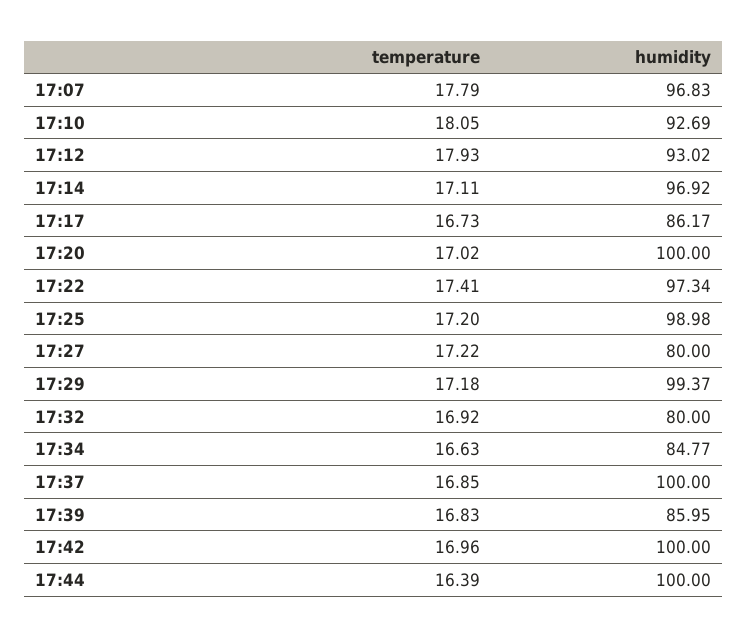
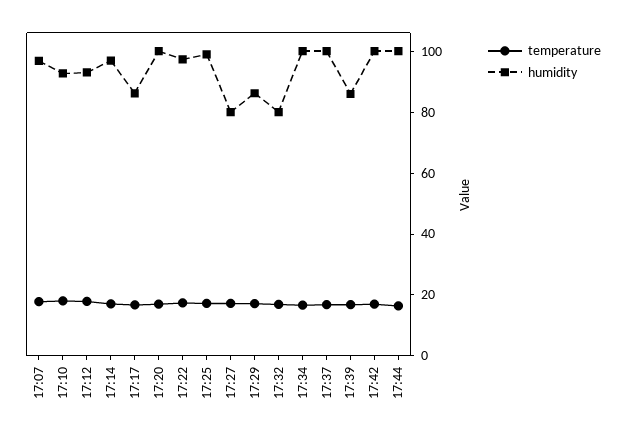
  {
    "temperature": {
      "17:07": 17.79,
      "17:10": 18.05,
      "17:12": 17.93,
      "17:14": 17.11,
      "17:17": 16.73,
      "17:20": 17.02,
      "17:22": 17.41,
      "17:25": 17.2,
      "17:27": 17.22,
      "17:29": 17.18,
      "17:32": 16.92,
      "17:34": 16.63,
      "17:37": 16.85,
      "17:39": 16.83,
      "17:42": 16.96,
      "17:44": 16.39
    },
    "humidity": {
      "17:07": 96.83,
      "17:10": 92.69,
      "17:12": 93.02,
      "17:14": 96.92,
      "17:17": 86.17,
      "17:20": 100,
      "17:22": 97.34,
      "17:25": 98.98,
      "17:27": 80,
-     "17:29": 99.37,
+     "17:29": 85,
      "17:32": 80,
-     "17:34": 84.77,
+     "17:34": 100,
      "17:37": 100,
      "17:39": 85.95,
      "17:42": 100,
      "17:44": 100
    }
  }

